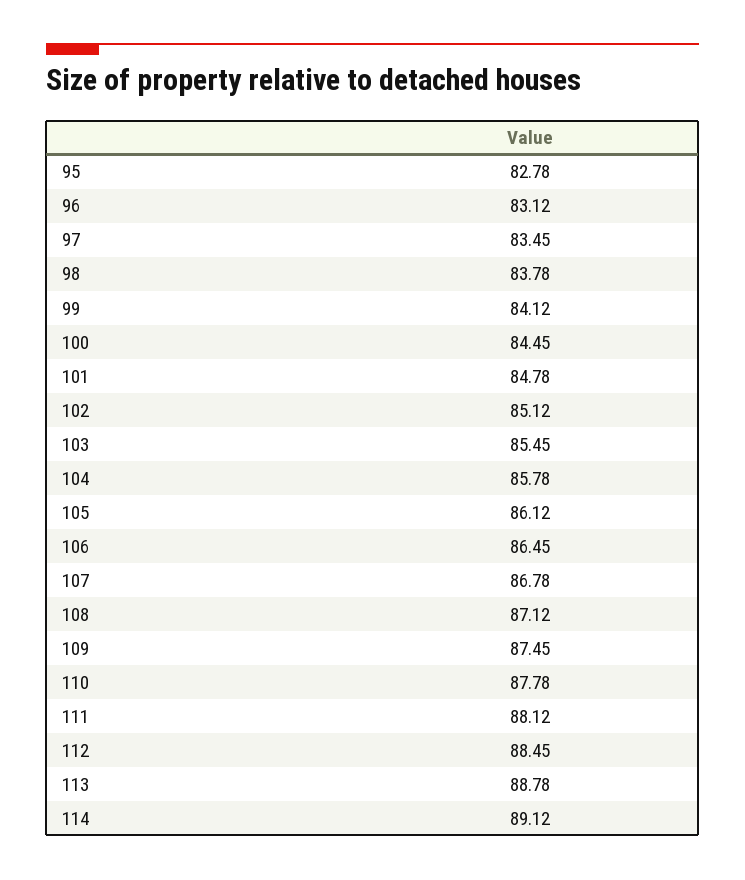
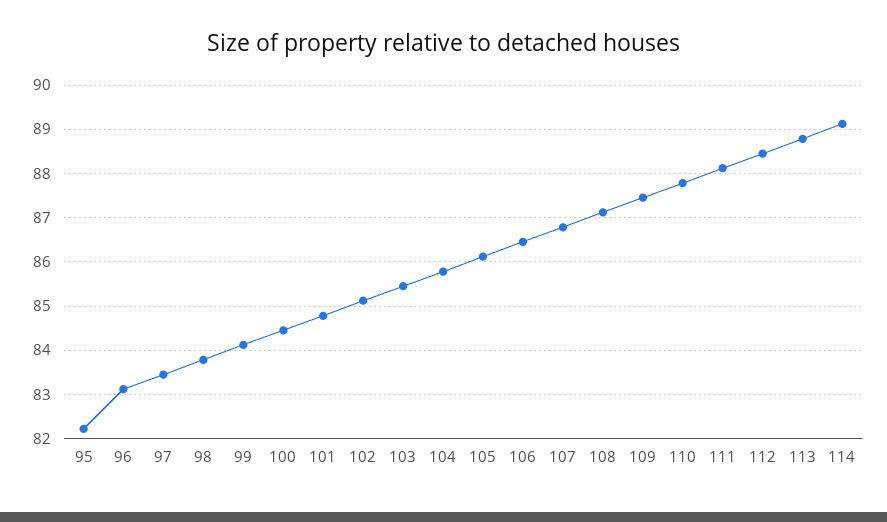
  {
-   "95": 82.78,
+   "95": 82.2,
    "96": 83.12,
    "97": 83.45,
    "98": 83.78,
    "99": 84.12,
    "100": 84.45,
    "101": 84.78,
    "102": 85.12,
    "103": 85.45,
    "104": 85.78,
    "105": 86.12,
    "106": 86.45,
    "107": 86.78,
    "108": 87.12,
    "109": 87.45,
    "110": 87.78,
    "111": 88.12,
    "112": 88.45,
    "113": 88.78,
    "114": 89.12
  }

